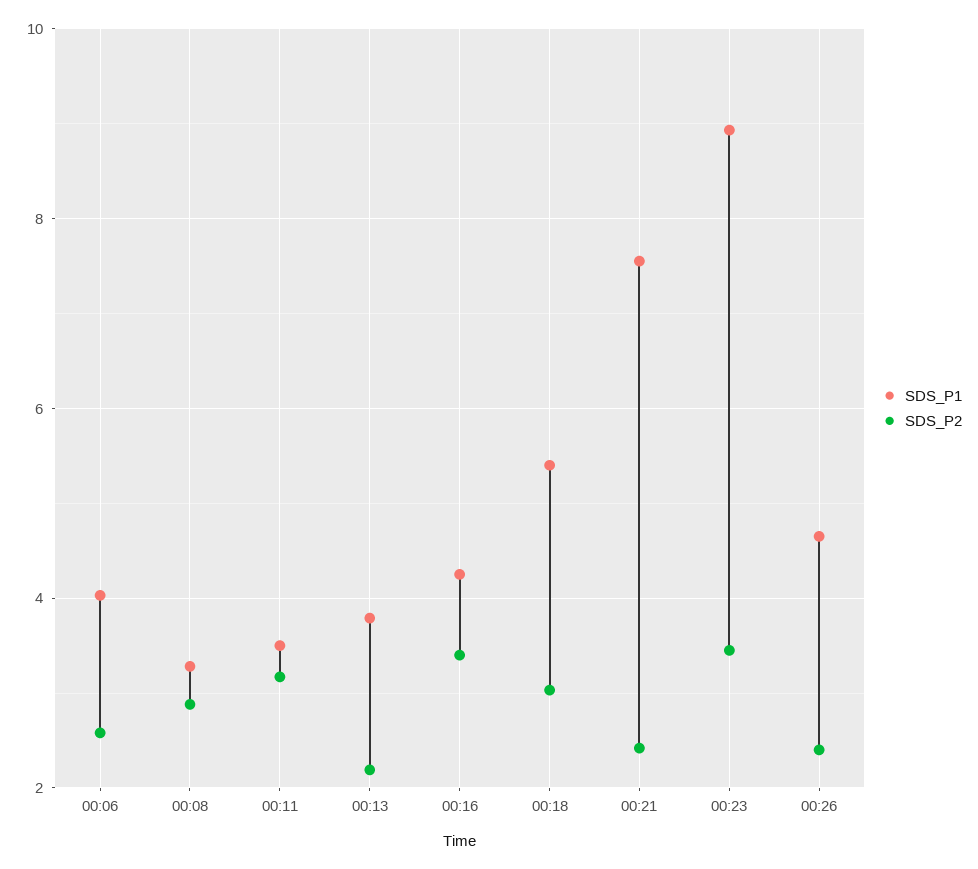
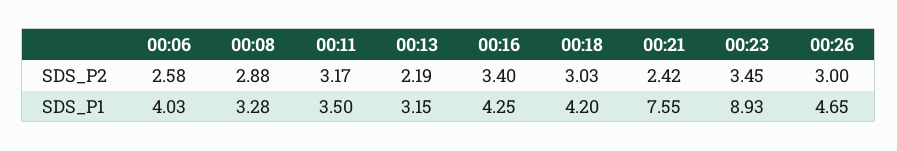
  {
    "SDS_P1": {
      "00:06": 4.03,
      "00:08": 3.28,
      "00:11": 3.5,
-     "00:13": 3.8,
+     "00:13": 3.15,
      "00:16": 4.25,
-     "00:18": 5.4,
+     "00:18": 4.2,
      "00:21": 7.55,
      "00:23": 8.93,
      "00:26": 4.65
    },
    "SDS_P2": {
      "00:06": 2.58,
      "00:08": 2.88,
      "00:11": 3.17,
      "00:13": 2.19,
      "00:16": 3.4,
      "00:18": 3.03,
      "00:21": 2.42,
      "00:23": 3.45,
-     "00:26": 2.4
+     "00:26": 3
    }
  }

